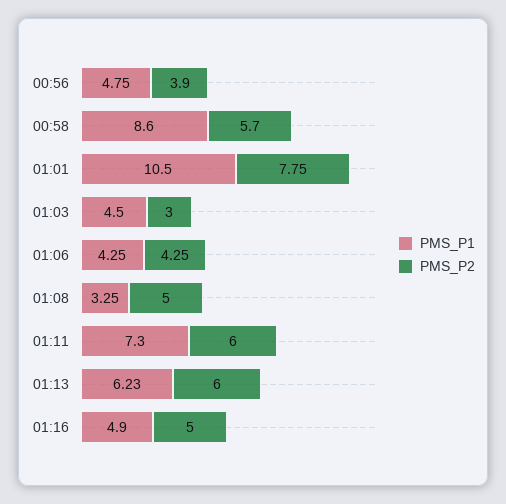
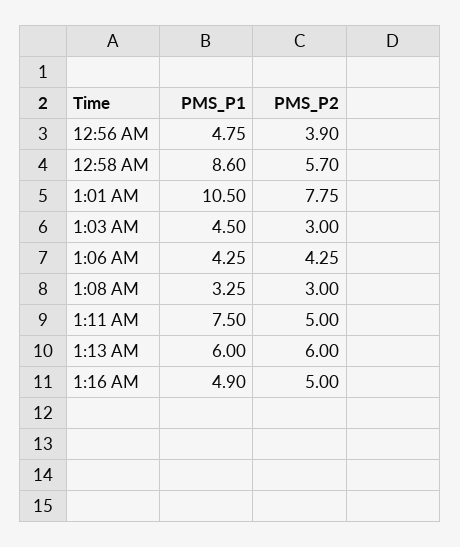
  {
    "PMS_P1": {
      "00:56": 4.75,
      "00:58": 8.6,
      "01:01": 10.5,
      "01:03": 4.5,
      "01:06": 4.25,
      "01:08": 3.25,
-     "01:11": 7.3,
+     "01:11": 7.5,
-     "01:13": 6.23,
+     "01:13": 6,
      "01:16": 4.9
    },
    "PMS_P2": {
      "00:56": 3.9,
      "00:58": 5.7,
      "01:01": 7.75,
      "01:03": 3,
      "01:06": 4.25,
-     "01:08": 5,
+     "01:08": 3,
-     "01:11": 6,
+     "01:11": 5,
      "01:13": 6,
      "01:16": 5
    }
  }

